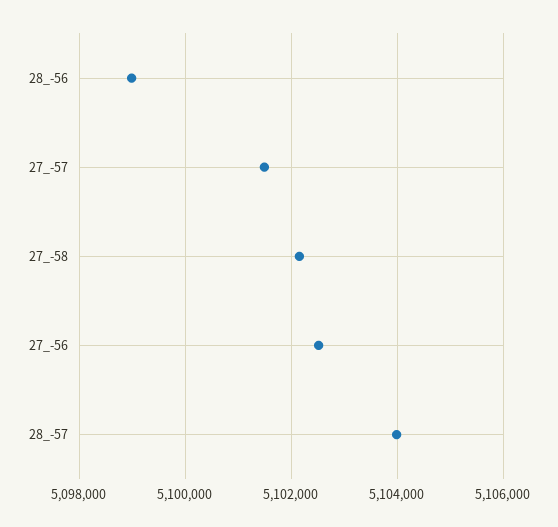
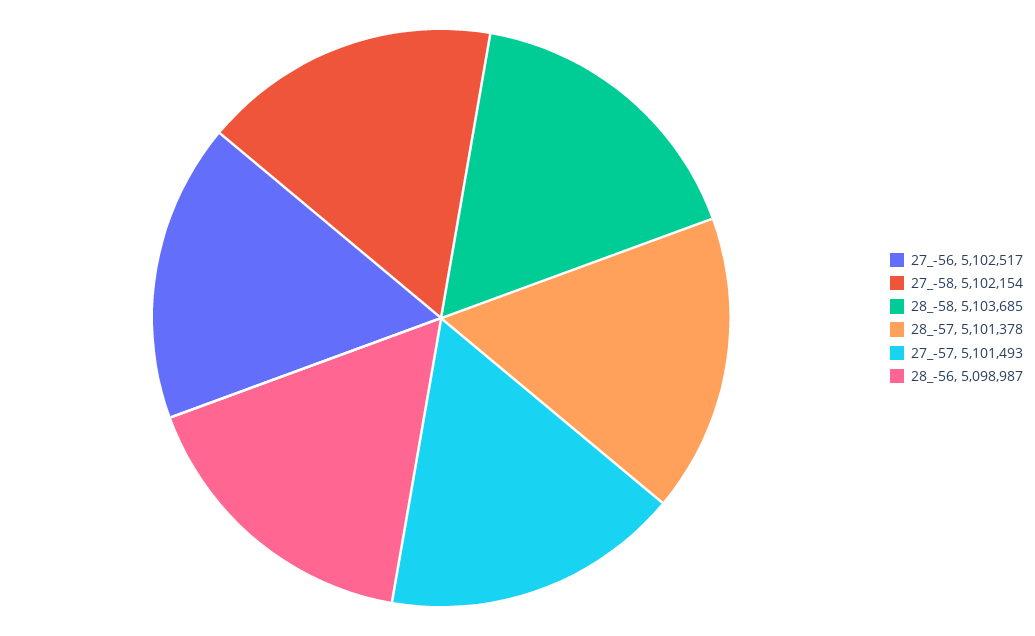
  {
    "28_-56": 5098987,
    "27_-57": 5101493,
    "27_-58": 5102154,
    "27_-56": 5102517,
-   "28_-57": 5104000
+   "28_-57": 5101378,
+   "28_-58": 5103685
  }

